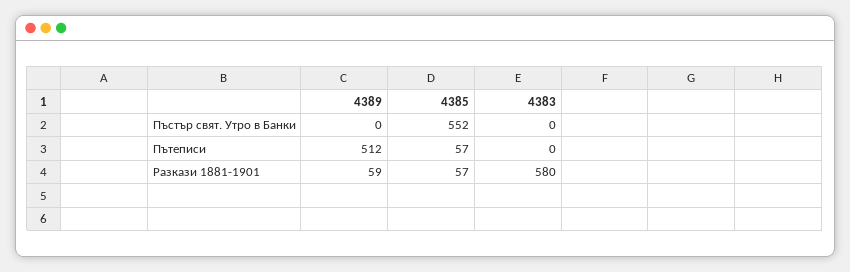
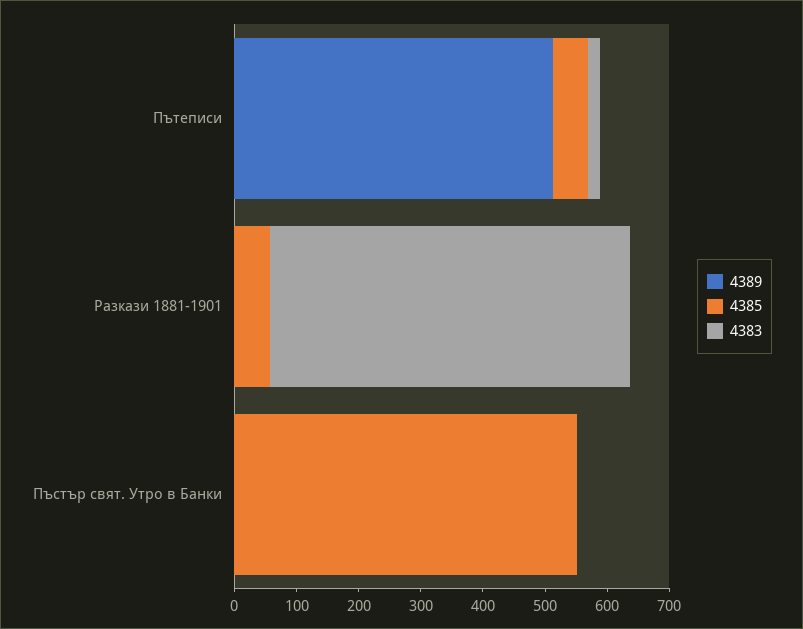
  {
    "4389": {
      "Пъстър свят. Утро в Банки": 0,
      "Пътеписи": 512,
-     "Разкази 1881-1901": 59
+     "Разкази 1881-1901": 0
    },
    "4385": {
      "Пъстър свят. Утро в Банки": 552,
      "Пътеписи": 57,
      "Разкази 1881-1901": 57
    },
    "4383": {
      "Пъстър свят. Утро в Банки": 0,
-     "Пътеписи": 0,
+     "Пътеписи": 20,
      "Разкази 1881-1901": 580
    }
  }

